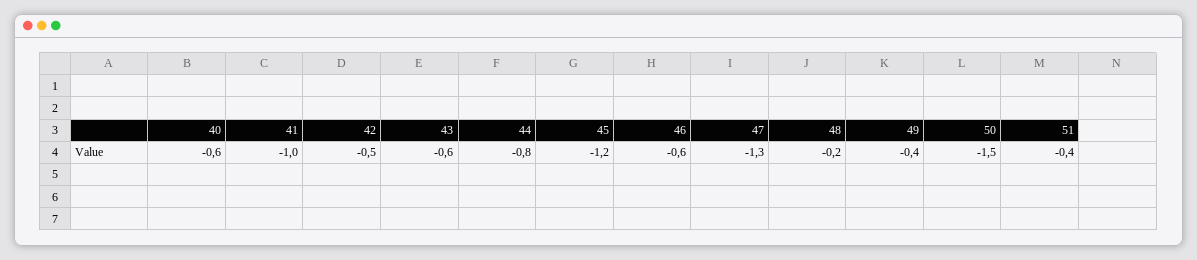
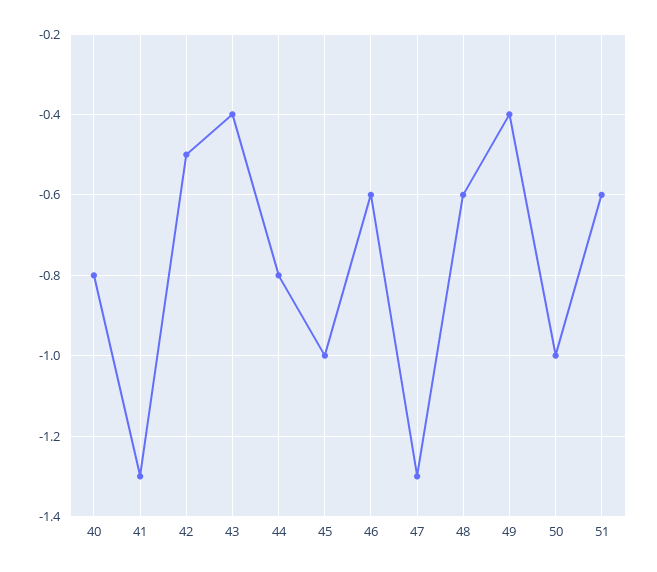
  {
-   "40": -0.6,
+   "40": -0.8,
-   "41": -1,
+   "41": -1.3,
    "42": -0.5,
-   "43": -0.6,
+   "43": -0.4,
    "44": -0.8,
-   "45": -1.2,
+   "45": -1,
    "46": -0.6,
    "47": -1.3,
-   "48": -0.2,
+   "48": -0.6,
    "49": -0.4,
-   "50": -1.5,
+   "50": -1,
-   "51": -0.4
+   "51": -0.6
  }

